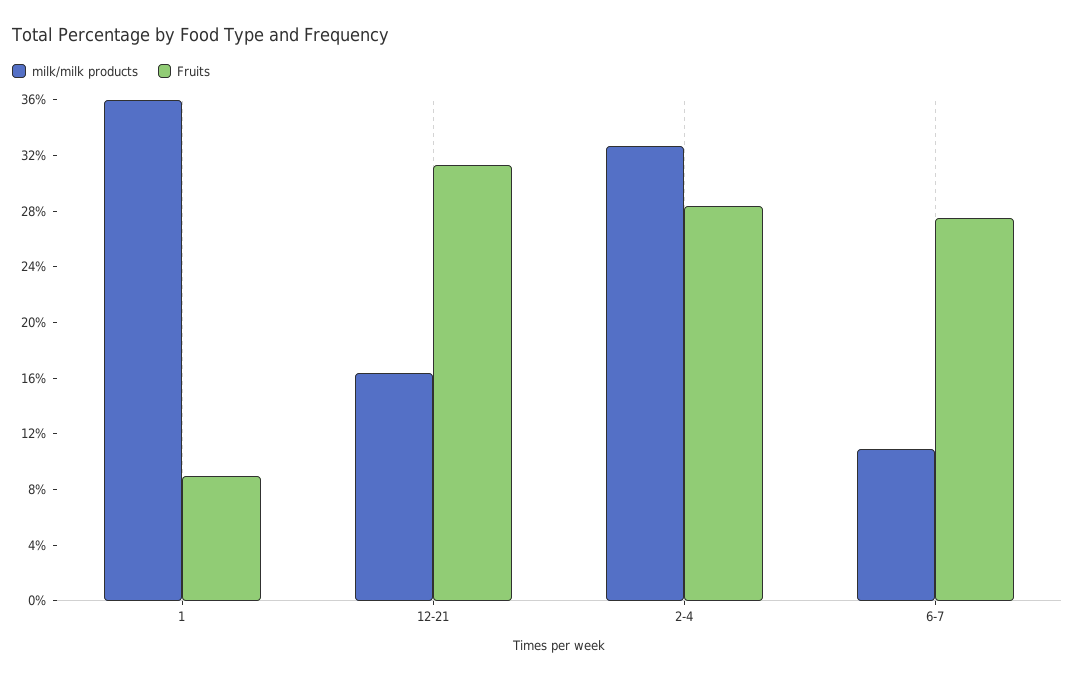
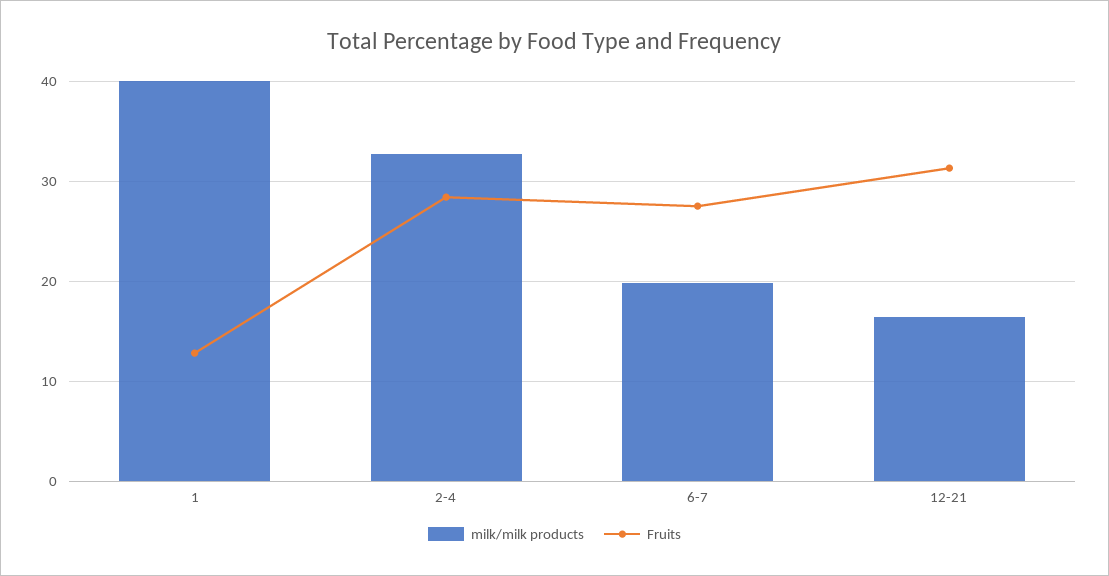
  {
    "milk/milk products": {
-     "1": 36,
+     "1": 40,
      "12-21": 16,
      "2-4": 33,
-     "6-7": 11
+     "6-7": 20
    },
    "Fruits": {
-     "1": 9,
+     "1": 13,
      "12-21": 31,
      "2-4": 28,
      "6-7": 28
    }
  }

